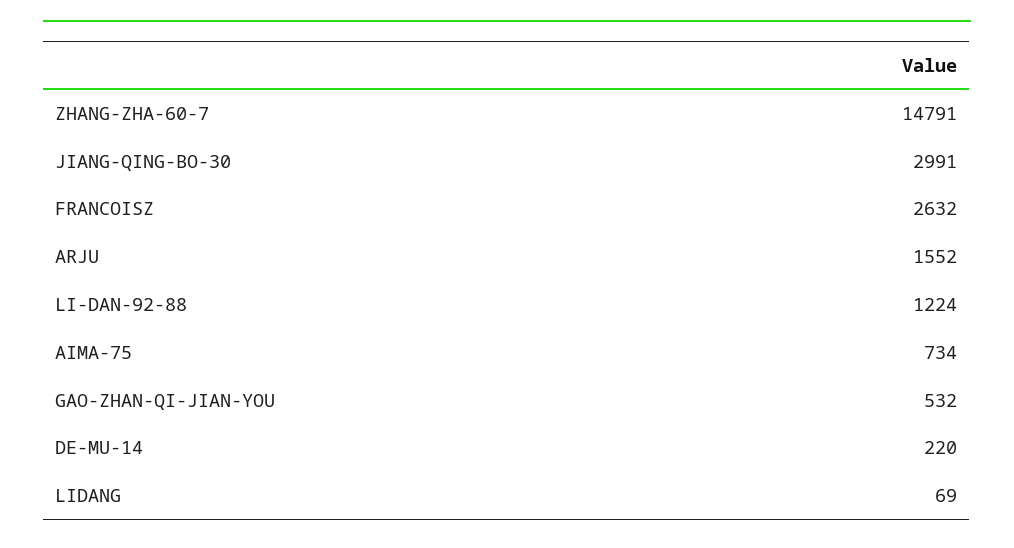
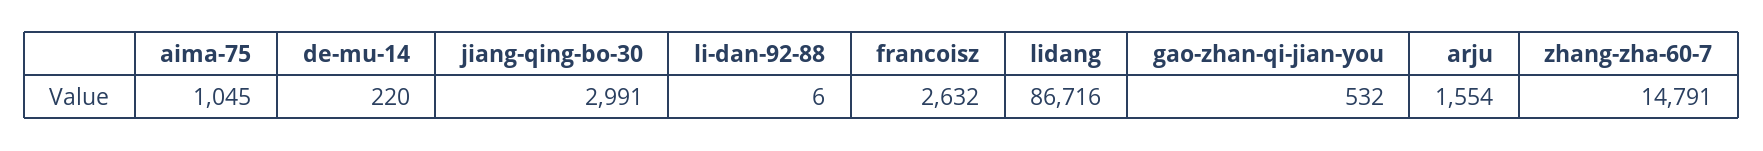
  {
    "ZHANG-ZHA-60-7": 14791,
    "JIANG-QING-BO-30": 2991,
    "FRANCOISZ": 2632,
-   "ARJU": 1552,
+   "ARJU": 1554,
-   "LI-DAN-92-88": 1224,
+   "LI-DAN-92-88": 6,
-   "AIMA-75": 734,
+   "AIMA-75": 1045,
    "GAO-ZHAN-QI-JIAN-YOU": 532,
    "DE-MU-14": 220,
-   "LIDANG": 69
+   "LIDANG": 86716
  }

